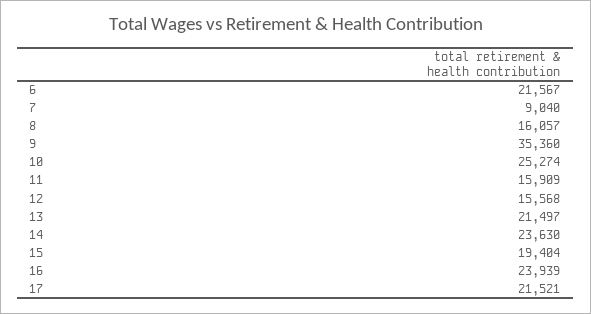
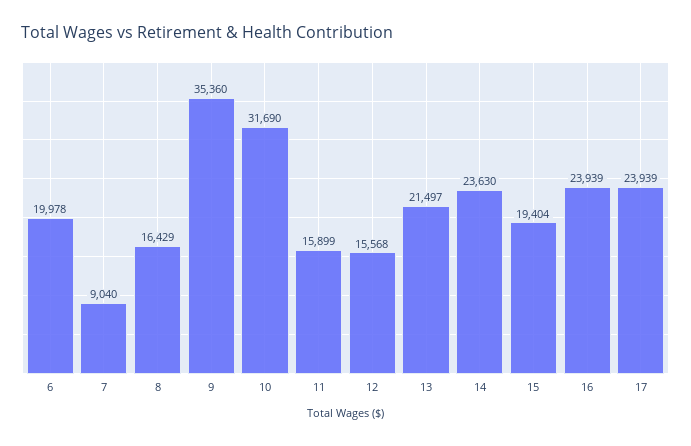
  {
-   "6": 21567,
+   "6": 19978,
    "7": 9040,
-   "8": 16057,
+   "8": 16429,
    "9": 35360,
-   "10": 25274,
+   "10": 31690,
-   "11": 15909,
+   "11": 15899,
    "12": 15568,
    "13": 21497,
    "14": 23630,
    "15": 19404,
    "16": 23939,
-   "17": 21521
+   "17": 23939
  }

